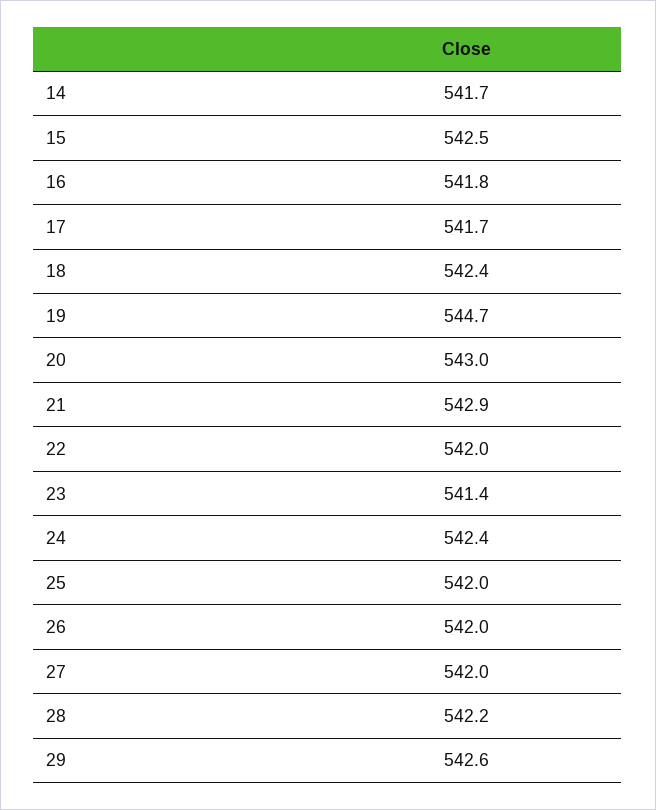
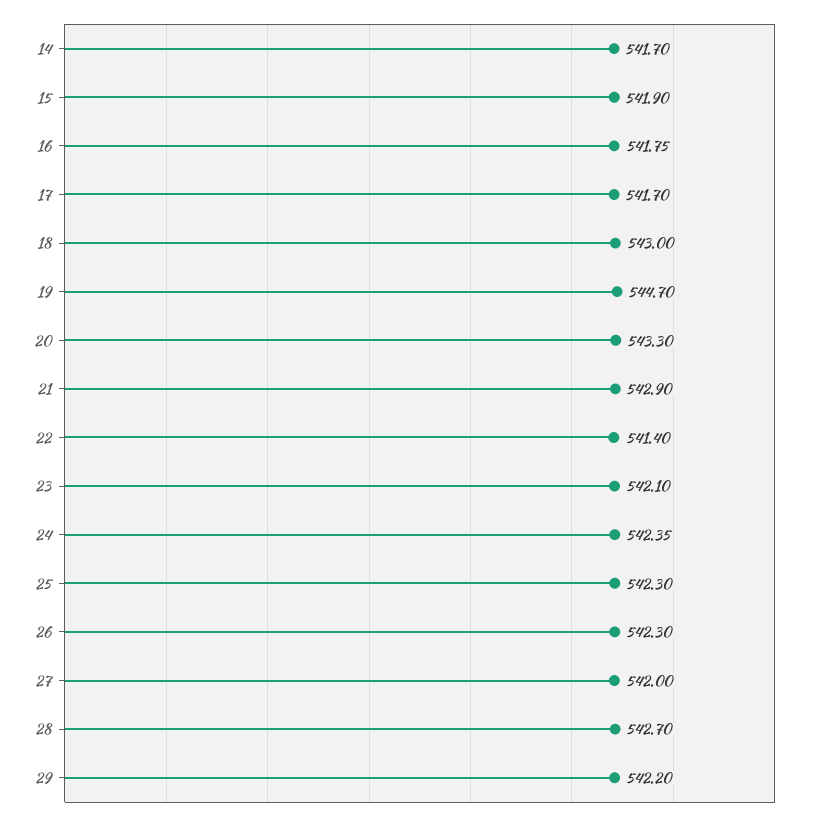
  {
    "14": 541.7,
-   "15": 542.5,
+   "15": 541.9,
    "16": 541.75,
    "17": 541.7,
-   "18": 542.4,
+   "18": 543,
    "19": 544.7,
-   "20": 543,
+   "20": 543.3,
    "21": 542.9,
-   "22": 542,
+   "22": 541.4,
-   "23": 541.4,
+   "23": 542.1,
    "24": 542.35,
-   "25": 542,
+   "25": 542.3,
-   "26": 542,
+   "26": 542.3,
    "27": 542,
-   "28": 542.2,
+   "28": 542.7,
-   "29": 542.6
+   "29": 542.2
  }

